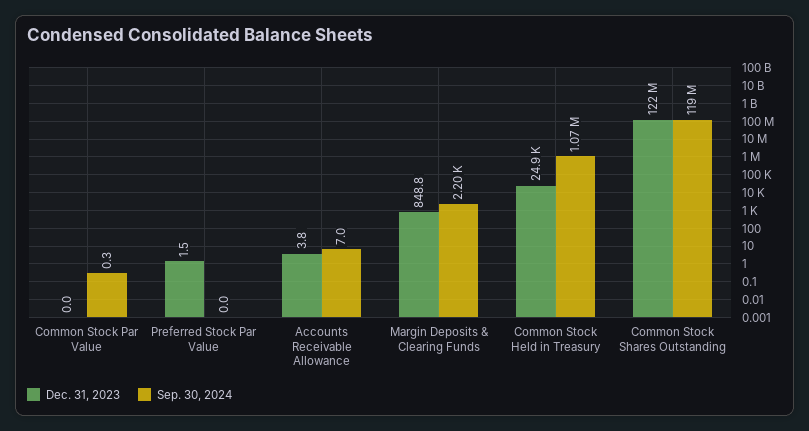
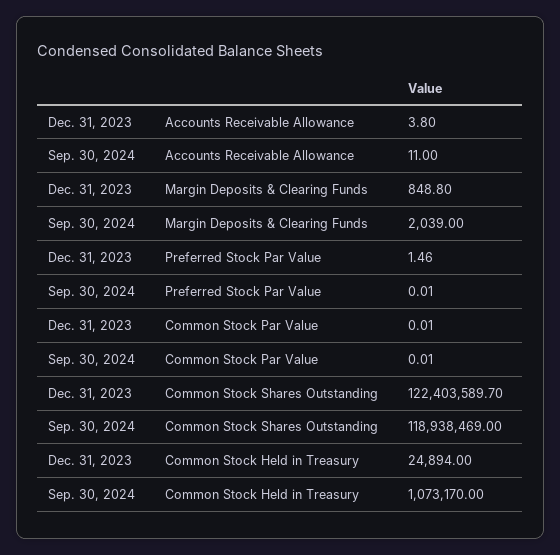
  {
    "Dec. 31, 2023": {
      "Common Stock Par Value": 0.01,
      "Preferred Stock Par Value": 1.46,
      "Accounts Receivable Allowance": 3.8,
      "Margin Deposits & Clearing Funds": 848.8,
      "Common Stock Held in Treasury": 24894,
      "Common Stock Shares Outstanding": 122403589.7
    },
    "Sep. 30, 2024": {
-     "Common Stock Par Value": 0.3,
+     "Common Stock Par Value": 0.01,
      "Preferred Stock Par Value": 0.01,
-     "Accounts Receivable Allowance": 7,
+     "Accounts Receivable Allowance": 11,
-     "Margin Deposits & Clearing Funds": 2200,
+     "Margin Deposits & Clearing Funds": 2039,
      "Common Stock Held in Treasury": 1073170,
      "Common Stock Shares Outstanding": 118938469
    }
  }

